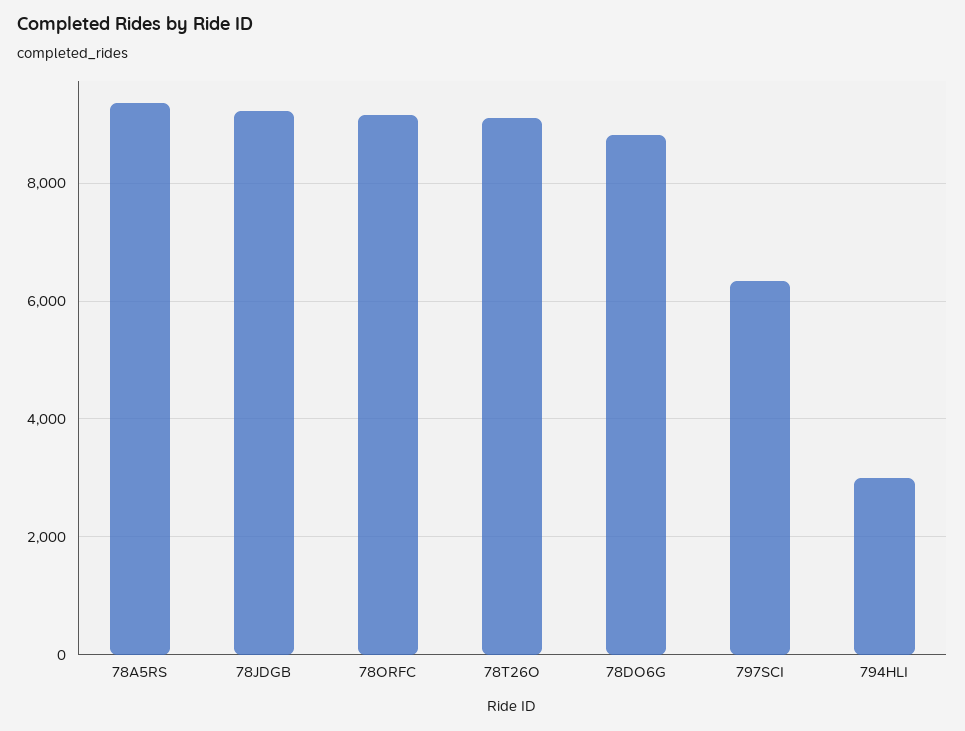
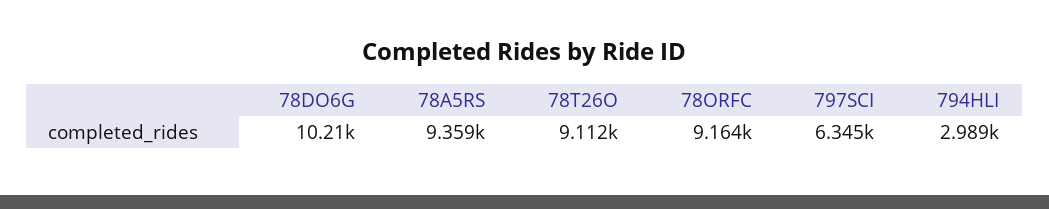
  {
    "78A5RS": 9359,
-   "78JDGB": 9200,
    "78ORFC": 9164,
    "78T26O": 9112,
-   "78DO6G": 8800,
+   "78DO6G": 10210,
    "797SCI": 6345,
    "794HLI": 2989
  }

